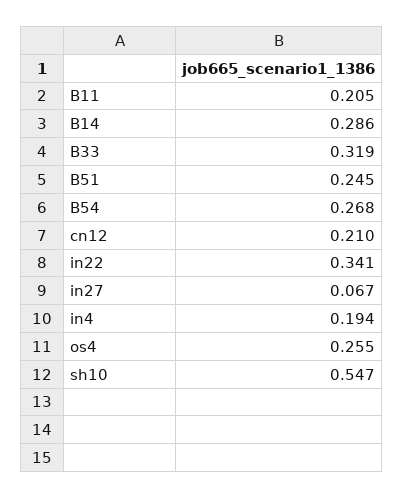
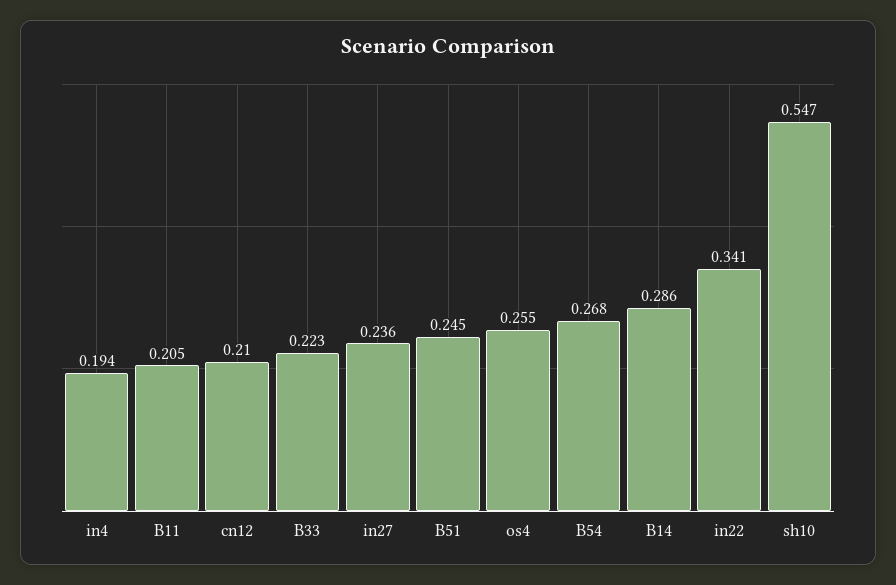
  {
    "B11": 0.205,
    "B14": 0.286,
-   "B33": 0.319,
+   "B33": 0.223,
    "B51": 0.245,
    "B54": 0.268,
    "cn12": 0.21,
    "in22": 0.341,
-   "in27": 0.067,
+   "in27": 0.236,
    "in4": 0.194,
    "os4": 0.255,
    "sh10": 0.547
  }

